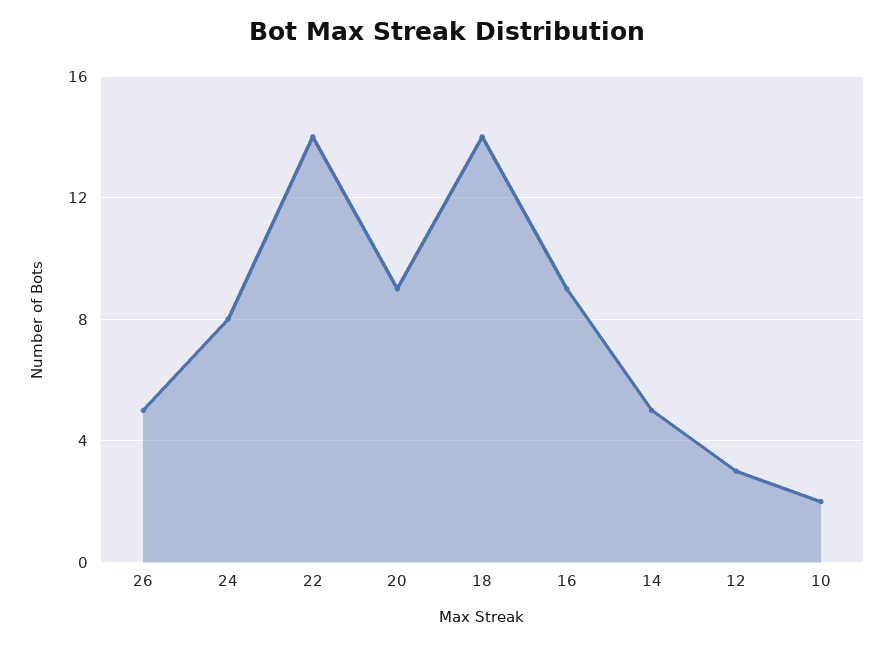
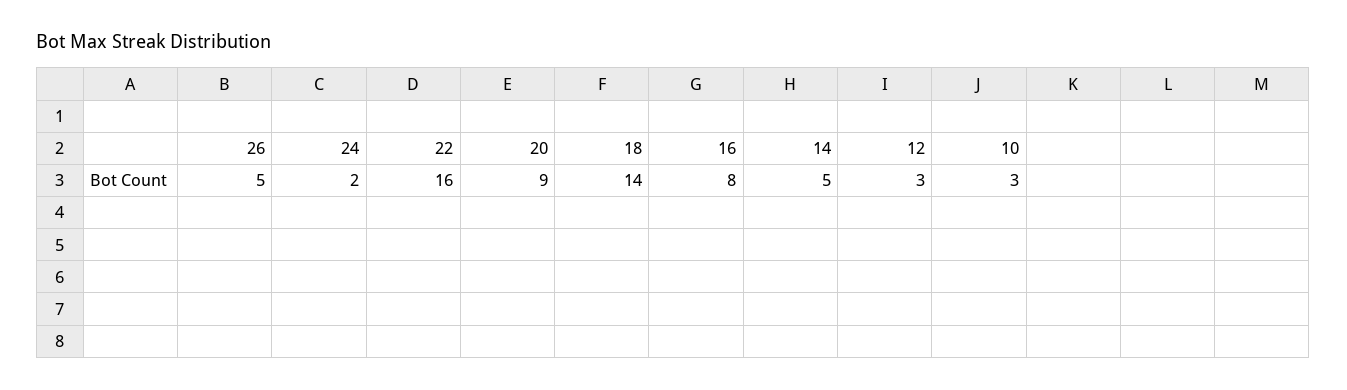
  {
    "26": 5,
-   "24": 8,
+   "24": 2,
-   "22": 14,
+   "22": 16,
    "20": 9,
    "18": 14,
-   "16": 9,
+   "16": 8,
    "14": 5,
    "12": 3,
-   "10": 2
+   "10": 3
  }

